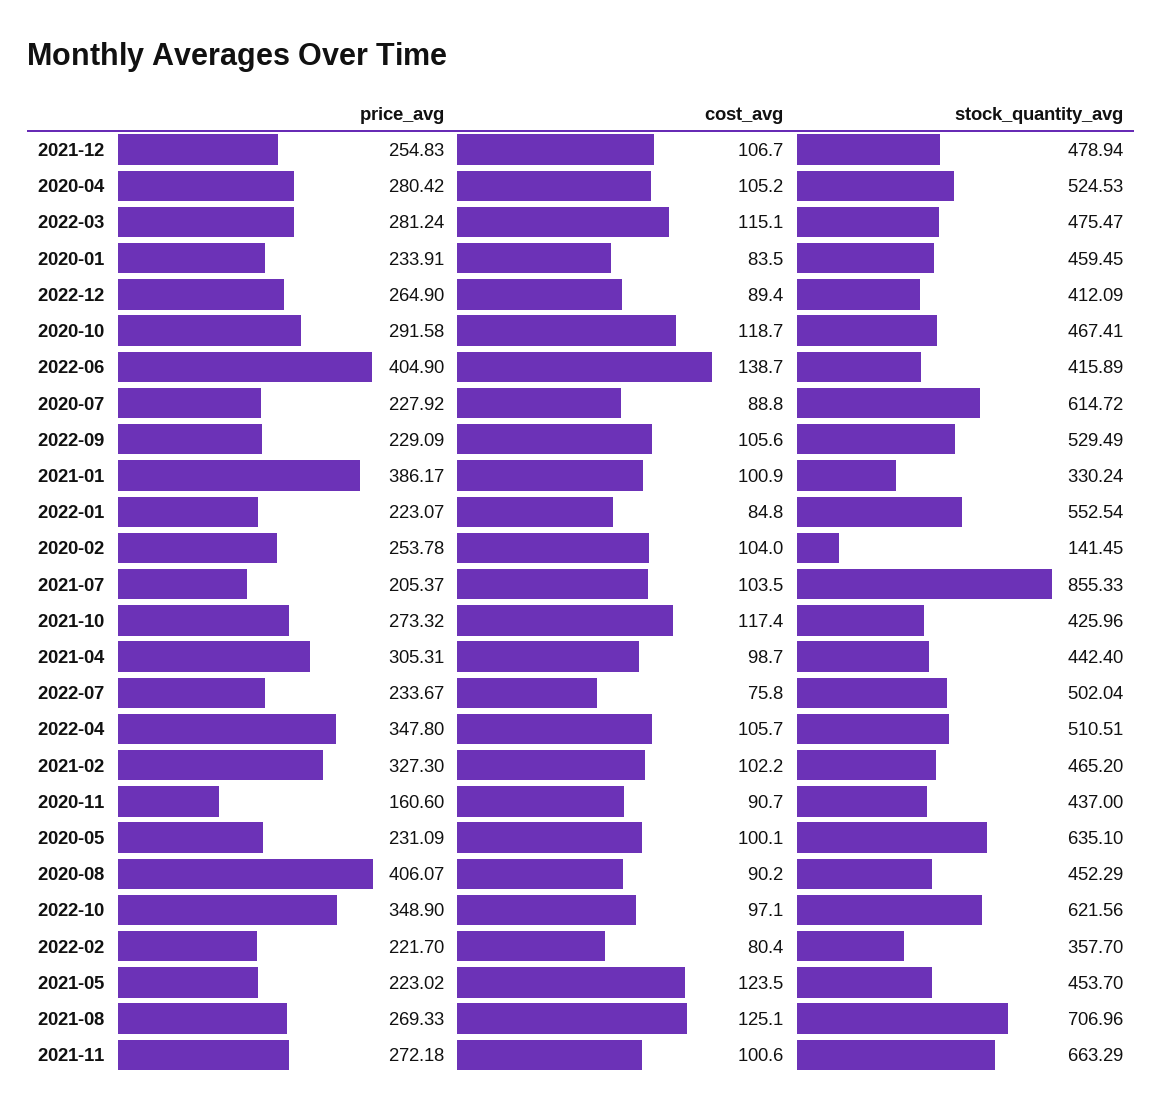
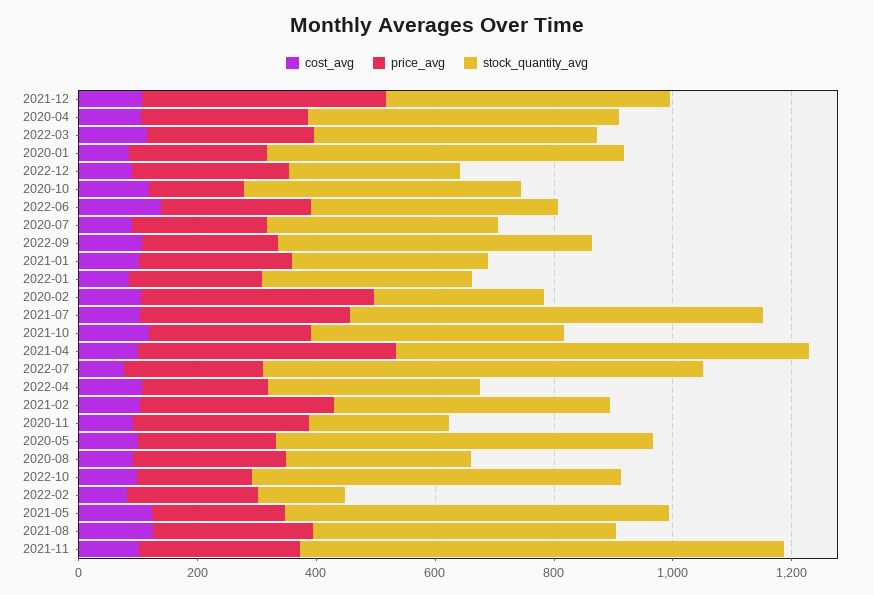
  {
    "price_avg": {
-     "2021-12": 254.83,
+     "2021-12": 400,
      "2020-04": 280.42,
      "2022-03": 281.24,
      "2020-01": 233.91,
      "2022-12": 264.9,
-     "2020-10": 291.58,
+     "2020-10": 150,
-     "2022-06": 404.9,
+     "2022-06": 250,
      "2020-07": 227.92,
      "2022-09": 229.09,
-     "2021-01": 386.17,
+     "2021-01": 250,
      "2022-01": 223.07,
-     "2020-02": 253.78,
+     "2020-02": 400,
-     "2021-07": 205.37,
+     "2021-07": 350,
      "2021-10": 273.32,
-     "2021-04": 305.31,
+     "2021-04": 450,
      "2022-07": 233.67,
-     "2022-04": 347.8,
+     "2022-04": 200,
      "2021-02": 327.3,
-     "2020-11": 160.6,
+     "2020-11": 300,
      "2020-05": 231.09,
-     "2020-08": 406.07,
+     "2020-08": 250,
-     "2022-10": 348.9,
+     "2022-10": 200,
      "2022-02": 221.7,
      "2021-05": 223.02,
      "2021-08": 269.33,
      "2021-11": 272.18
    },
    "cost_avg": {
      "2021-12": 106.7,
      "2020-04": 105.2,
      "2022-03": 115.1,
      "2020-01": 83.5,
      "2022-12": 89.4,
      "2020-10": 118.7,
      "2022-06": 138.7,
      "2020-07": 88.8,
      "2022-09": 105.6,
      "2021-01": 100.9,
      "2022-01": 84.8,
      "2020-02": 104,
      "2021-07": 103.5,
      "2021-10": 117.4,
      "2021-04": 98.7,
      "2022-07": 75.8,
      "2022-04": 105.7,
      "2021-02": 102.2,
      "2020-11": 90.7,
      "2020-05": 100.1,
      "2020-08": 90.2,
      "2022-10": 97.1,
      "2022-02": 80.4,
      "2021-05": 123.5,
      "2021-08": 125.1,
      "2021-11": 100.6
    },
    "stock_quantity_avg": {
      "2021-12": 478.94,
      "2020-04": 524.53,
      "2022-03": 475.47,
-     "2020-01": 459.45,
+     "2020-01": 600,
-     "2022-12": 412.09,
+     "2022-12": 300,
      "2020-10": 467.41,
      "2022-06": 415.89,
-     "2020-07": 614.72,
+     "2020-07": 400,
      "2022-09": 529.49,
      "2021-01": 330.24,
-     "2022-01": 552.54,
+     "2022-01": 350,
-     "2020-02": 141.45,
+     "2020-02": 300,
-     "2021-07": 855.33,
+     "2021-07": 700,
      "2021-10": 425.96,
-     "2021-04": 442.4,
+     "2021-04": 700,
-     "2022-07": 502.04,
+     "2022-07": 750,
-     "2022-04": 510.51,
+     "2022-04": 350,
      "2021-02": 465.2,
-     "2020-11": 437,
+     "2020-11": 250,
      "2020-05": 635.1,
-     "2020-08": 452.29,
+     "2020-08": 300,
      "2022-10": 621.56,
-     "2022-02": 357.7,
+     "2022-02": 150,
-     "2021-05": 453.7,
+     "2021-05": 650,
-     "2021-08": 706.96,
+     "2021-08": 500,
-     "2021-11": 663.29
+     "2021-11": 800
    }
  }

